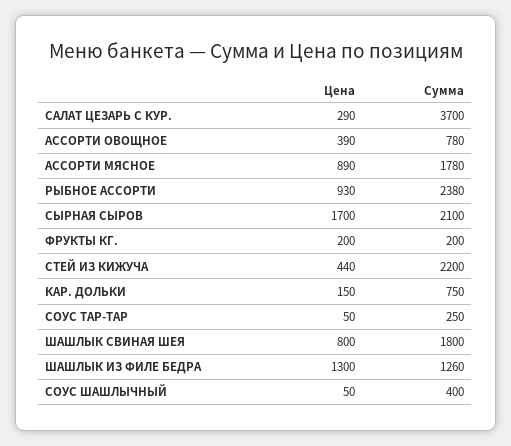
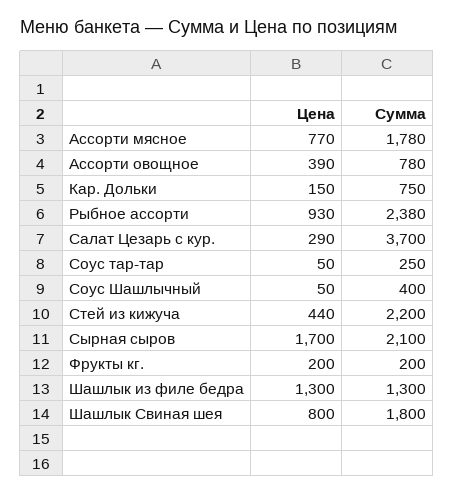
  {
    "Цена": {
      "САЛАТ ЦЕЗАРЬ С КУР.": 290,
      "АССОРТИ ОВОЩНОЕ": 390,
-     "АССОРТИ МЯСНОЕ": 890,
+     "АССОРТИ МЯСНОЕ": 770,
      "РЫБНОЕ АССОРТИ": 930,
      "СЫРНАЯ СЫРОВ": 1700,
      "ФРУКТЫ КГ.": 200,
      "СТЕЙ ИЗ КИЖУЧА": 440,
      "КАР. ДОЛЬКИ": 150,
      "СОУС ТАР-ТАР": 50,
      "ШАШЛЫК СВИНАЯ ШЕЯ": 800,
      "ШАШЛЫК ИЗ ФИЛЕ БЕДРА": 1300,
      "СОУС ШАШЛЫЧНЫЙ": 50
    },
    "Сумма": {
      "САЛАТ ЦЕЗАРЬ С КУР.": 3700,
      "АССОРТИ ОВОЩНОЕ": 780,
      "АССОРТИ МЯСНОЕ": 1780,
      "РЫБНОЕ АССОРТИ": 2380,
      "СЫРНАЯ СЫРОВ": 2100,
      "ФРУКТЫ КГ.": 200,
      "СТЕЙ ИЗ КИЖУЧА": 2200,
      "КАР. ДОЛЬКИ": 750,
      "СОУС ТАР-ТАР": 250,
      "ШАШЛЫК СВИНАЯ ШЕЯ": 1800,
-     "ШАШЛЫК ИЗ ФИЛЕ БЕДРА": 1260,
+     "ШАШЛЫК ИЗ ФИЛЕ БЕДРА": 1300,
      "СОУС ШАШЛЫЧНЫЙ": 400
    }
  }

